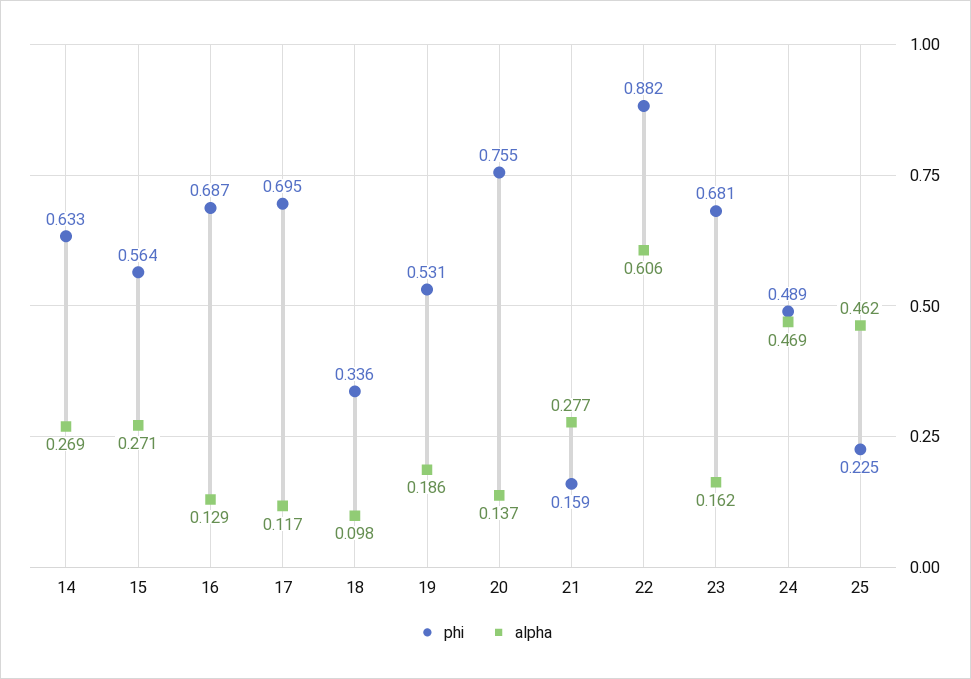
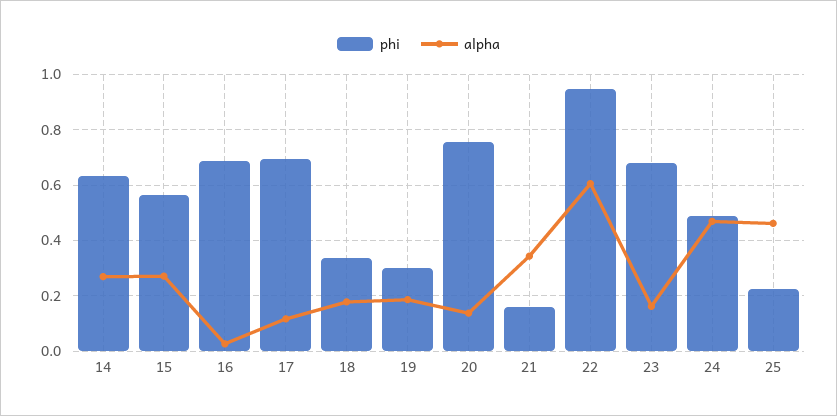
  {
    "phi": {
      "14": 0.633,
      "15": 0.564,
      "16": 0.687,
      "17": 0.695,
      "18": 0.336,
-     "19": 0.531,
+     "19": 0.3,
      "20": 0.755,
      "21": 0.159,
-     "22": 0.882,
+     "22": 0.95,
      "23": 0.681,
      "24": 0.489,
      "25": 0.225
    },
    "alpha": {
      "14": 0.269,
      "15": 0.271,
-     "16": 0.129,
+     "16": 0.025,
      "17": 0.117,
-     "18": 0.098,
+     "18": 0.175,
      "19": 0.186,
      "20": 0.137,
-     "21": 0.277,
+     "21": 0.35,
      "22": 0.606,
      "23": 0.162,
      "24": 0.469,
      "25": 0.462
    }
  }

